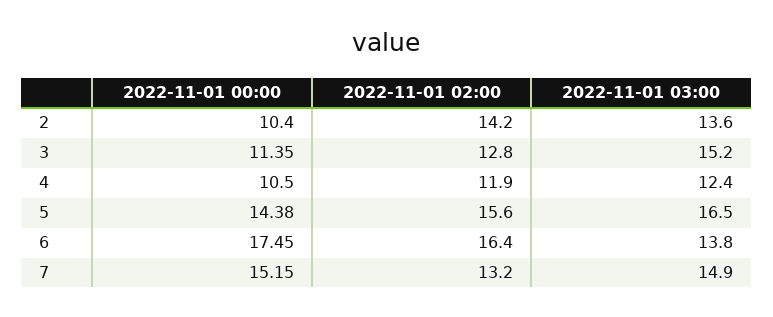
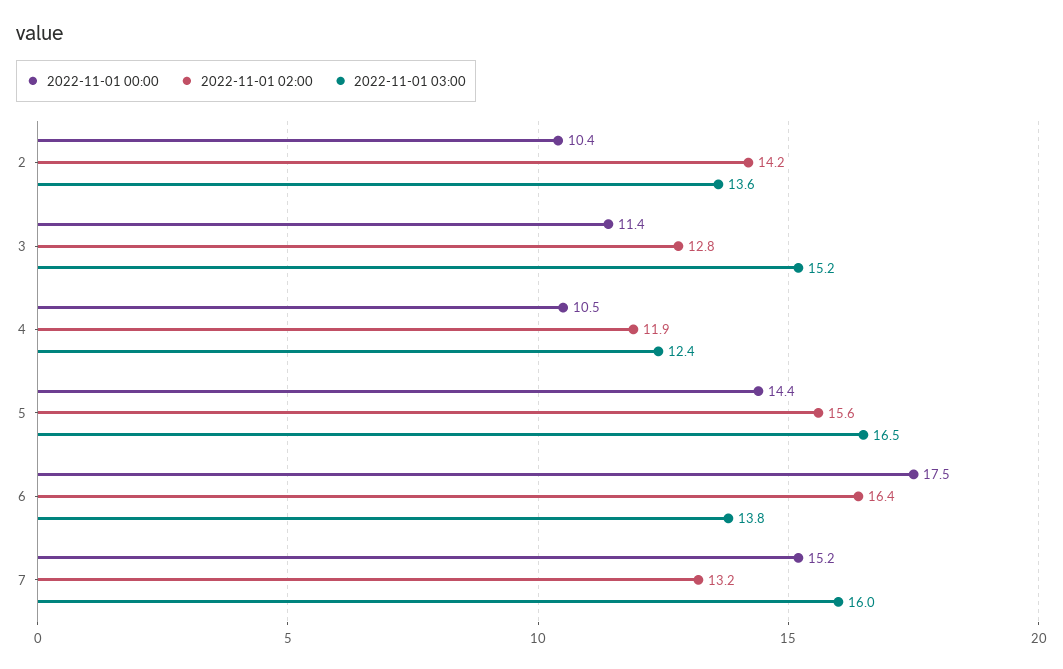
  {
    "2022-11-01 00:00": {
      "2": 10.4,
      "3": 11.35,
      "4": 10.5,
      "5": 14.38,
      "6": 17.45,
      "7": 15.15
    },
    "2022-11-01 02:00": {
      "2": 14.2,
      "3": 12.8,
      "4": 11.9,
      "5": 15.6,
      "6": 16.4,
      "7": 13.2
    },
    "2022-11-01 03:00": {
      "2": 13.6,
      "3": 15.2,
      "4": 12.4,
      "5": 16.5,
      "6": 13.8,
-     "7": 14.9
+     "7": 16
    }
  }

